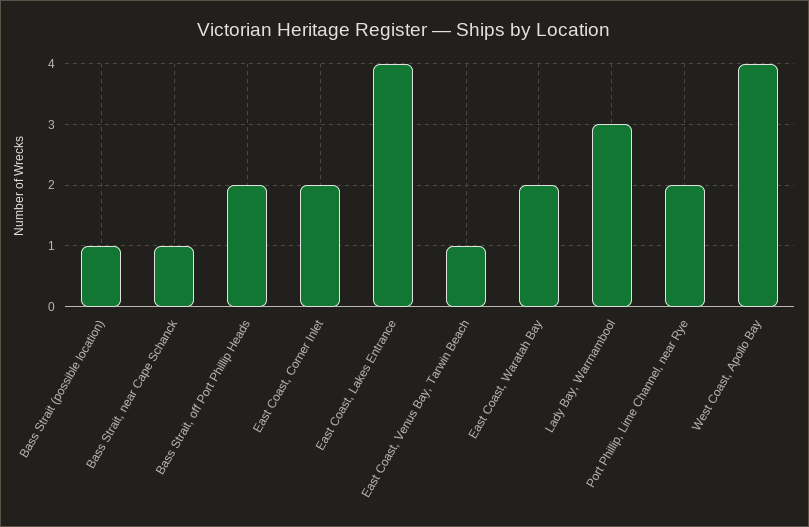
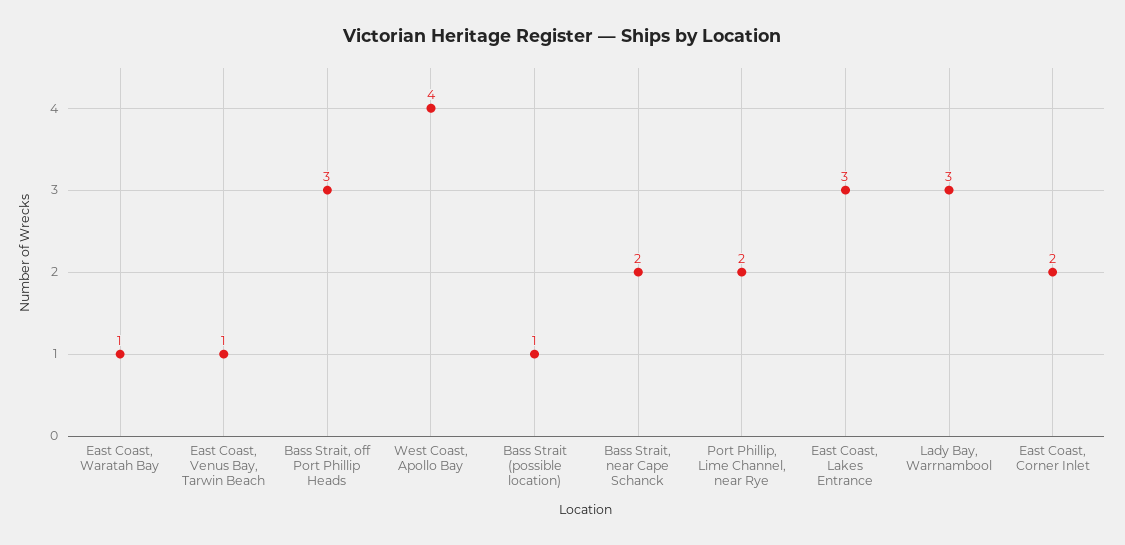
  {
    "Bass Strait (possible location)": 1,
-   "Bass Strait, near Cape Schanck": 1,
+   "Bass Strait, near Cape Schanck": 2,
-   "Bass Strait, off Port Phillip Heads": 2,
+   "Bass Strait, off Port Phillip Heads": 3,
    "East Coast, Corner Inlet": 2,
-   "East Coast, Lakes Entrance": 4,
+   "East Coast, Lakes Entrance": 3,
    "East Coast, Venus Bay, Tarwin Beach": 1,
-   "East Coast, Waratah Bay": 2,
+   "East Coast, Waratah Bay": 1,
    "Lady Bay, Warrnambool": 3,
    "Port Phillip, Lime Channel, near Rye": 2,
    "West Coast, Apollo Bay": 4
  }

